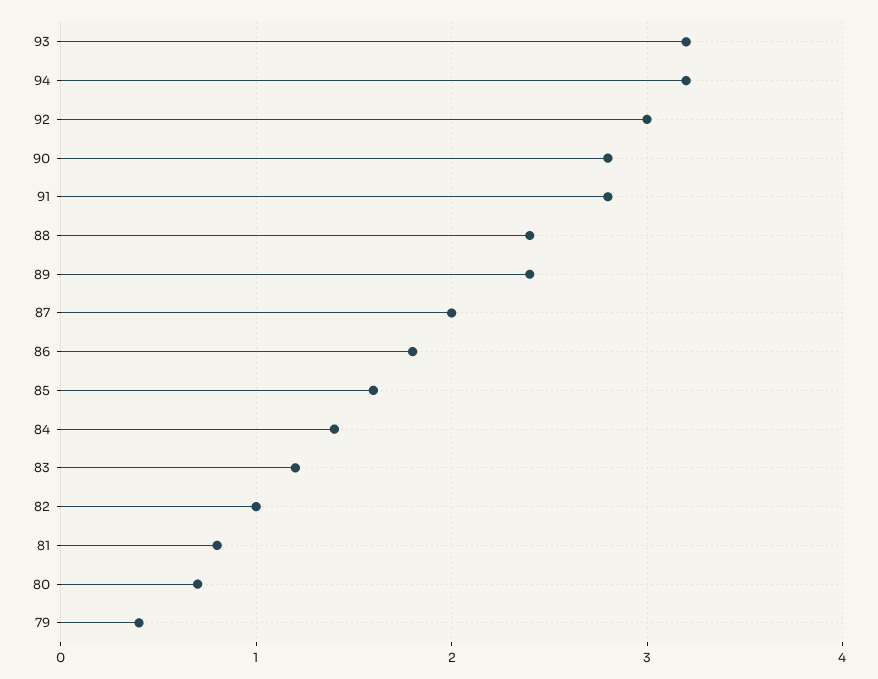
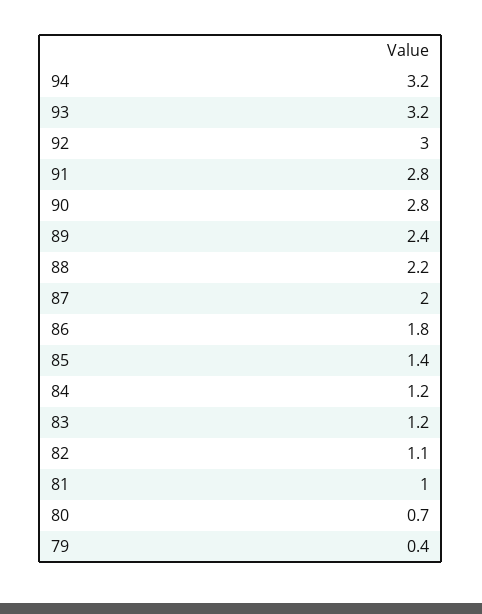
  {
    "93": 3.2,
    "94": 3.2,
    "92": 3,
    "90": 2.8,
    "91": 2.8,
-   "88": 2.4,
+   "88": 2.2,
    "89": 2.4,
    "87": 2,
    "86": 1.8,
-   "85": 1.6,
+   "85": 1.4,
-   "84": 1.4,
+   "84": 1.2,
    "83": 1.2,
-   "82": 1,
+   "82": 1.1,
-   "81": 0.8,
+   "81": 1,
    "80": 0.7,
    "79": 0.4
  }

